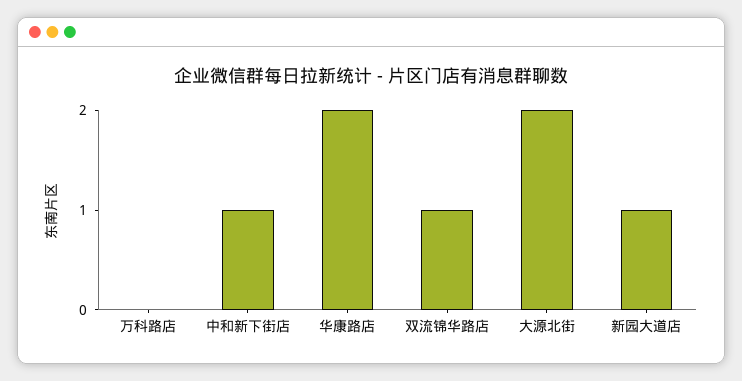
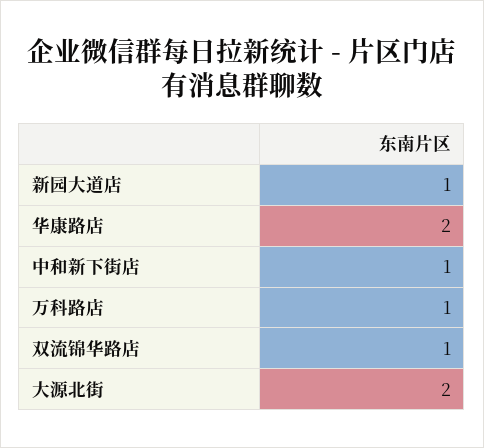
  {
-   "万科路店": 0,
+   "万科路店": 1,
    "中和新下街店": 1,
    "华康路店": 2,
    "双流锦华路店": 1,
    "大源北街": 2,
    "新园大道店": 1
  }

